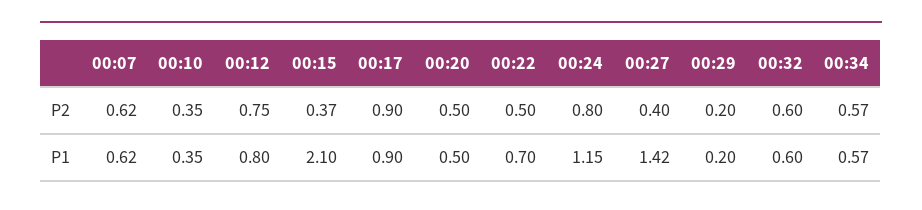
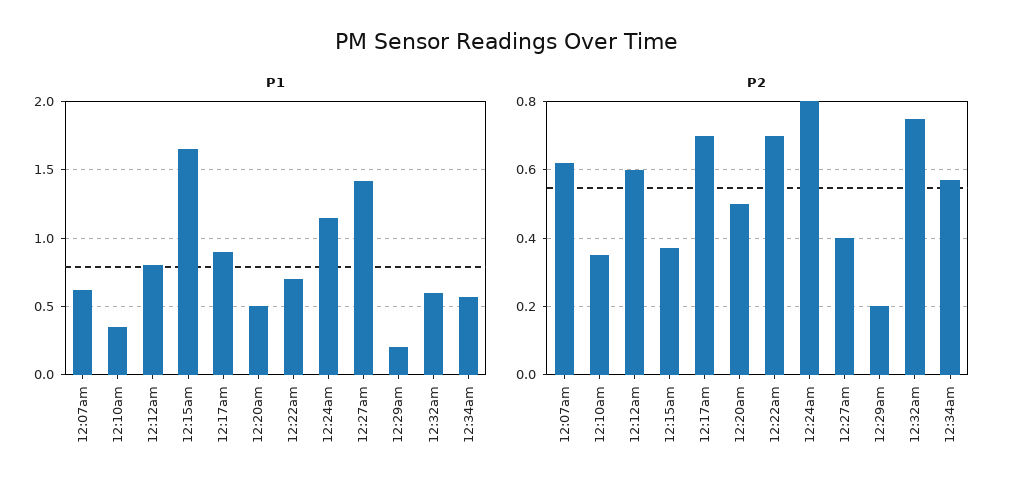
  {
    "P2": {
      "00:07": 0.62,
      "00:10": 0.35,
-     "00:12": 0.75,
+     "00:12": 0.6,
      "00:15": 0.37,
-     "00:17": 0.9,
+     "00:17": 0.7,
      "00:20": 0.5,
-     "00:22": 0.5,
+     "00:22": 0.7,
      "00:24": 0.8,
      "00:27": 0.4,
      "00:29": 0.2,
-     "00:32": 0.6,
+     "00:32": 0.75,
      "00:34": 0.57
    },
    "P1": {
      "00:07": 0.62,
      "00:10": 0.35,
      "00:12": 0.8,
-     "00:15": 2.1,
+     "00:15": 1.65,
      "00:17": 0.9,
      "00:20": 0.5,
      "00:22": 0.7,
      "00:24": 1.15,
      "00:27": 1.42,
      "00:29": 0.2,
      "00:32": 0.6,
      "00:34": 0.57
    }
  }

